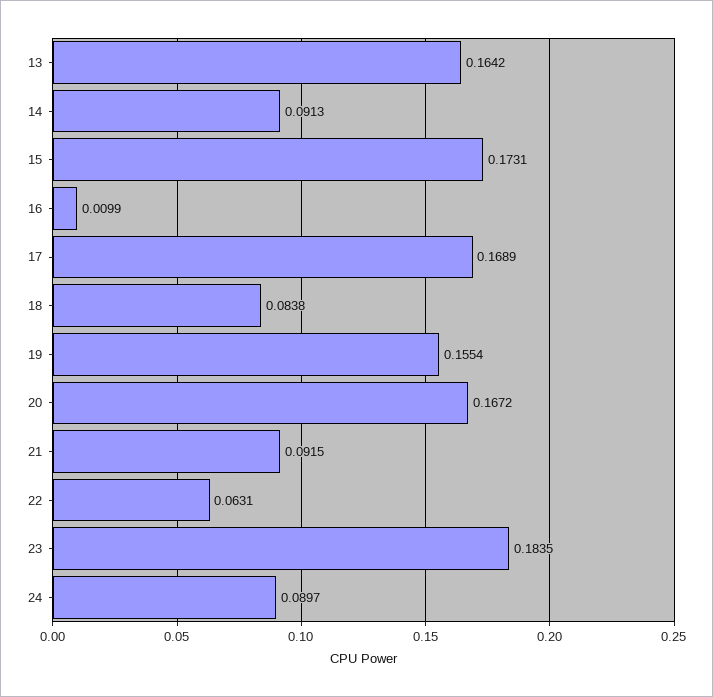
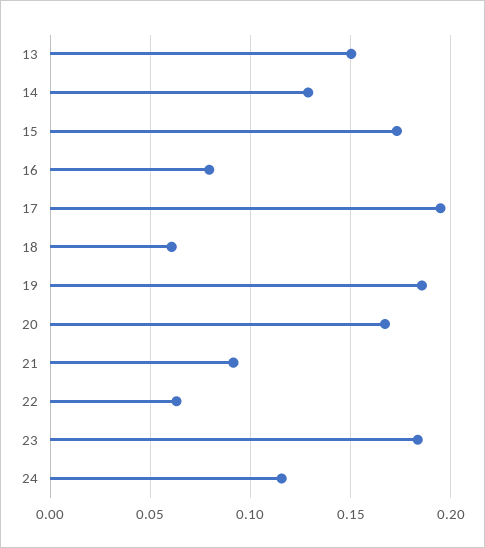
  {
-   "13": 0.1642,
+   "13": 0.15,
-   "14": 0.0913,
+   "14": 0.13,
    "15": 0.1731,
-   "16": 0.0099,
+   "16": 0.08,
-   "17": 0.1689,
+   "17": 0.195,
-   "18": 0.0838,
+   "18": 0.06,
-   "19": 0.1554,
+   "19": 0.185,
    "20": 0.1672,
    "21": 0.0915,
    "22": 0.0631,
    "23": 0.1835,
-   "24": 0.0897
+   "24": 0.115
  }

